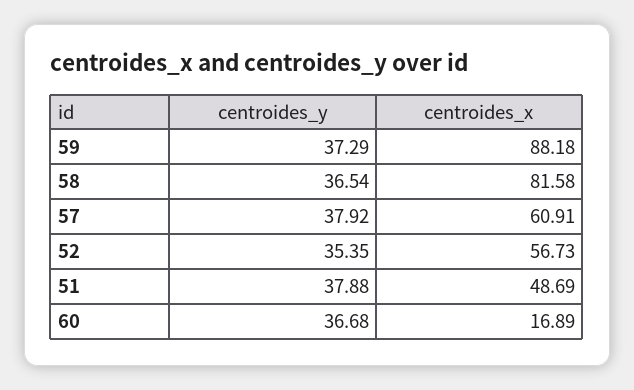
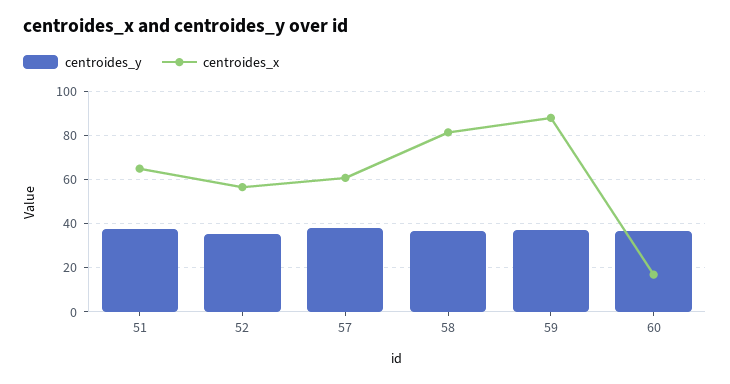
  {
    "centroides_y": {
      "59": 37.29,
      "58": 36.54,
      "57": 37.92,
      "52": 35.35,
      "51": 37.88,
      "60": 36.68
    },
    "centroides_x": {
      "59": 88.18,
      "58": 81.58,
      "57": 60.91,
      "52": 56.73,
-     "51": 48.69,
+     "51": 65,
      "60": 16.89
    }
  }

